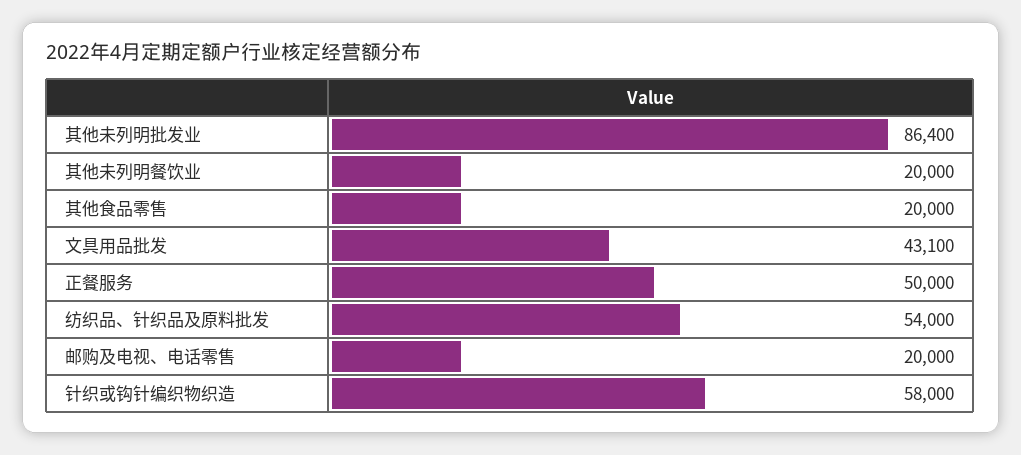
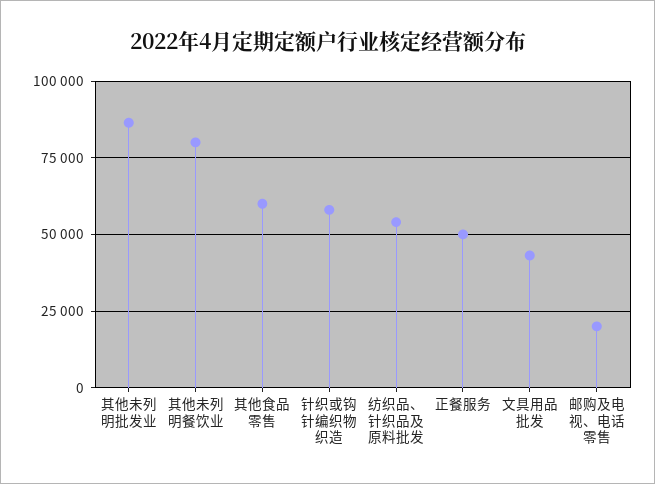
  {
    "其他未列明批发业": 86400,
-   "其他未列明餐饮业": 20000,
+   "其他未列明餐饮业": 80000,
-   "其他食品零售": 20000,
+   "其他食品零售": 60000,
    "文具用品批发": 43100,
    "正餐服务": 50000,
    "纺织品、针织品及原料批发": 54000,
    "邮购及电视、电话零售": 20000,
    "针织或钩针编织物织造": 58000
  }

